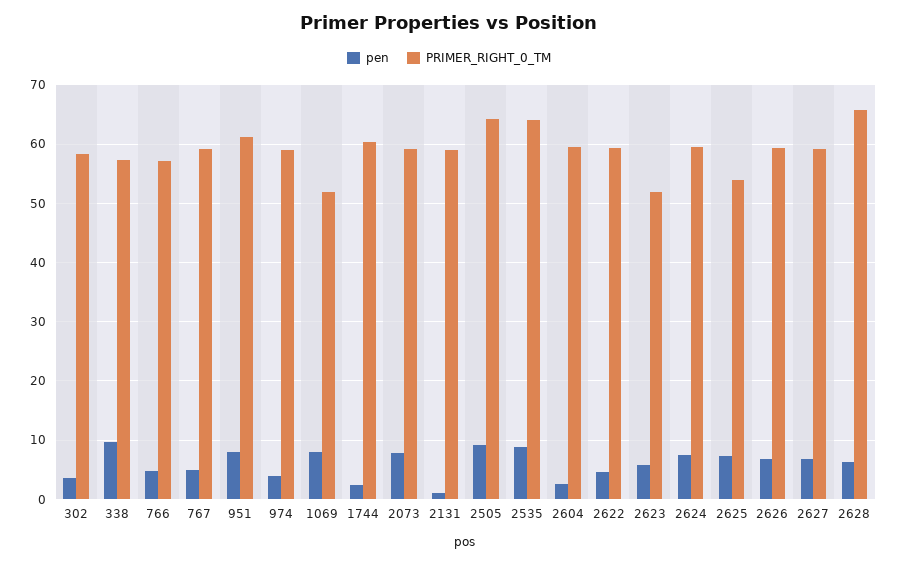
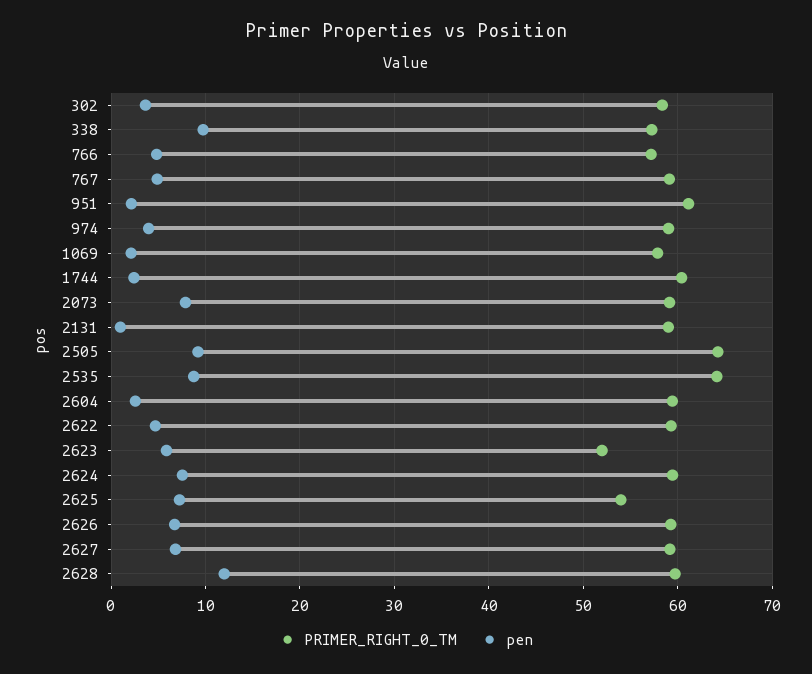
  {
    "pen": {
      "302": 4,
      "338": 10,
      "766": 5,
      "767": 5,
-     "951": 8,
+     "951": 2,
      "974": 4,
-     "1069": 8,
+     "1069": 2,
      "1744": 2,
      "2073": 8,
      "2131": 1,
      "2505": 9,
      "2535": 9,
      "2604": 3,
      "2622": 5,
      "2623": 6,
      "2624": 8,
      "2625": 7,
      "2626": 7,
      "2627": 7,
-     "2628": 6
+     "2628": 12
    },
    "PRIMER_RIGHT_0_TM": {
      "302": 58,
      "338": 57,
      "766": 57,
      "767": 59,
      "951": 61,
      "974": 59,
-     "1069": 52,
+     "1069": 58,
      "1744": 60,
      "2073": 59,
      "2131": 59,
      "2505": 64,
      "2535": 64,
      "2604": 59,
      "2622": 59,
      "2623": 52,
      "2624": 59,
      "2625": 54,
      "2626": 59,
      "2627": 59,
-     "2628": 66
+     "2628": 60
    }
  }

